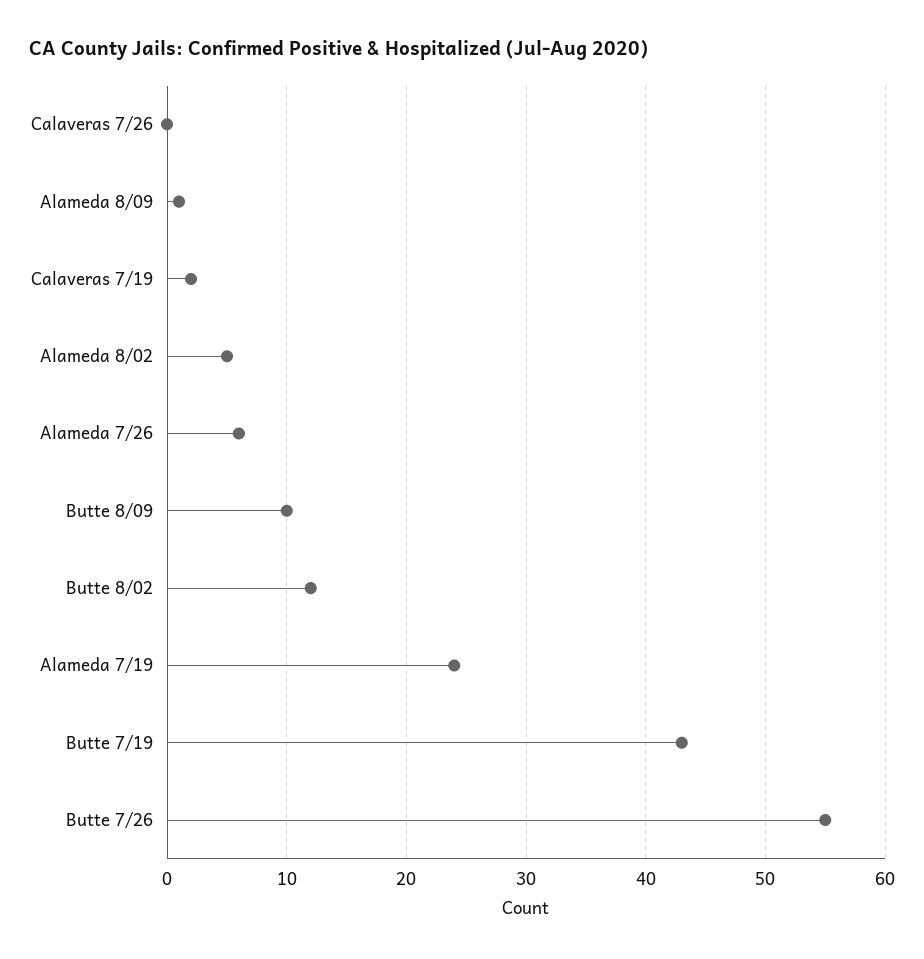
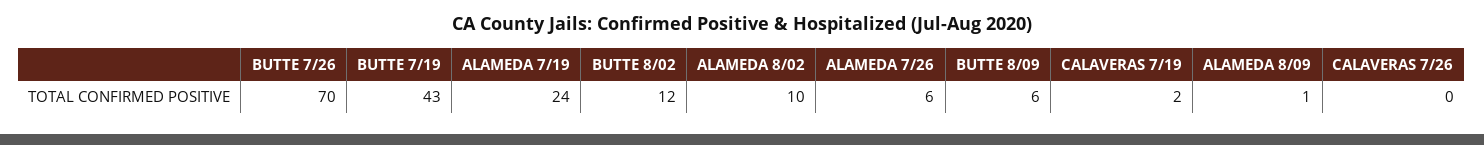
  {
    "Calaveras 7/26": 0,
    "Alameda 8/09": 1,
    "Calaveras 7/19": 2,
-   "Alameda 8/02": 5,
+   "Alameda 8/02": 10,
    "Alameda 7/26": 6,
-   "Butte 8/09": 10,
+   "Butte 8/09": 6,
    "Butte 8/02": 12,
    "Alameda 7/19": 24,
    "Butte 7/19": 43,
-   "Butte 7/26": 55
+   "Butte 7/26": 70
  }

